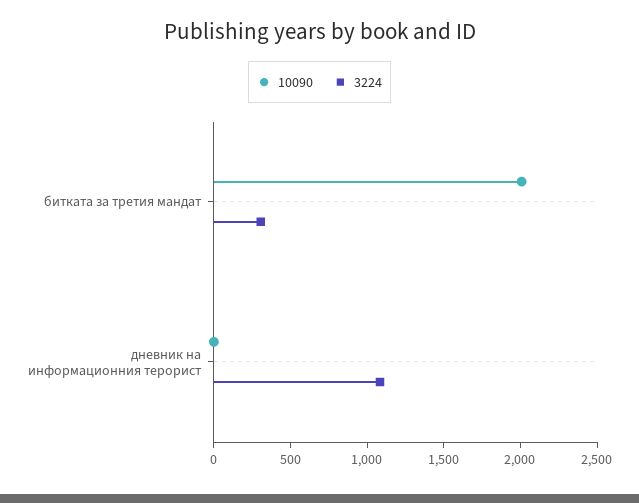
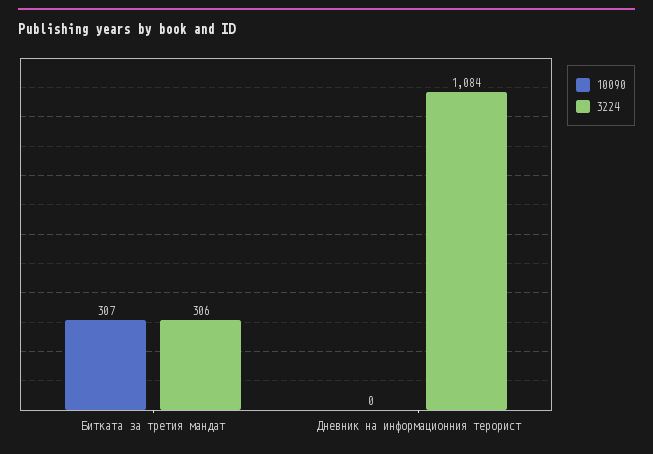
  {
    "10090": {
-     "битката за третия мандат": 2000,
+     "битката за третия мандат": 307,
      "дневник на информационния терорист": 0
    },
    "3224": {
      "битката за третия мандат": 306,
      "дневник на информационния терорист": 1084
    }
  }

